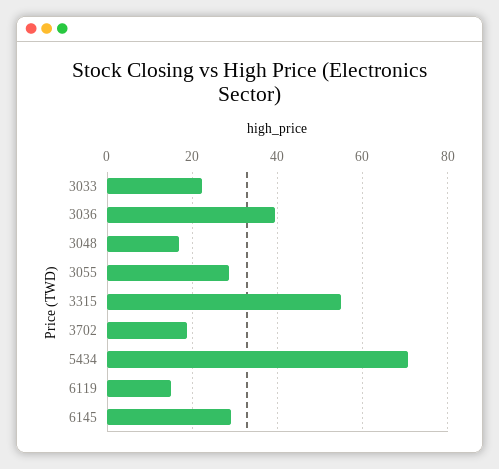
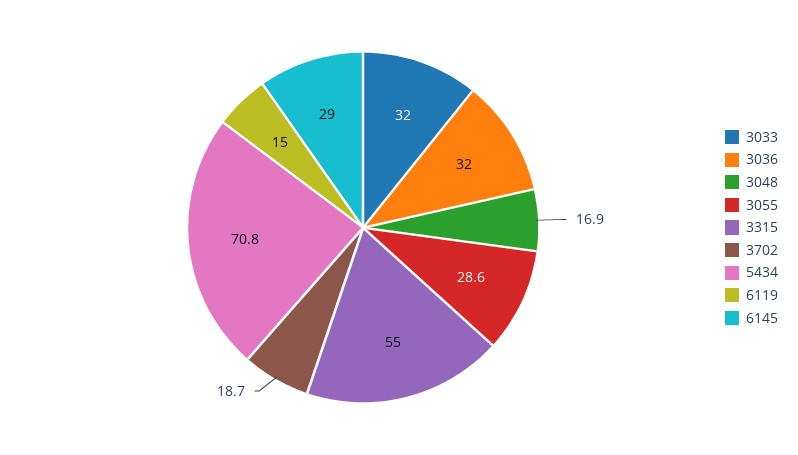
  {
-   "3033": 22,
+   "3033": 32,
-   "3036": 40,
+   "3036": 32,
    "3048": 16.9,
    "3055": 28.6,
    "3315": 55,
    "3702": 18.7,
    "5434": 70.8,
    "6119": 15,
    "6145": 29
  }

